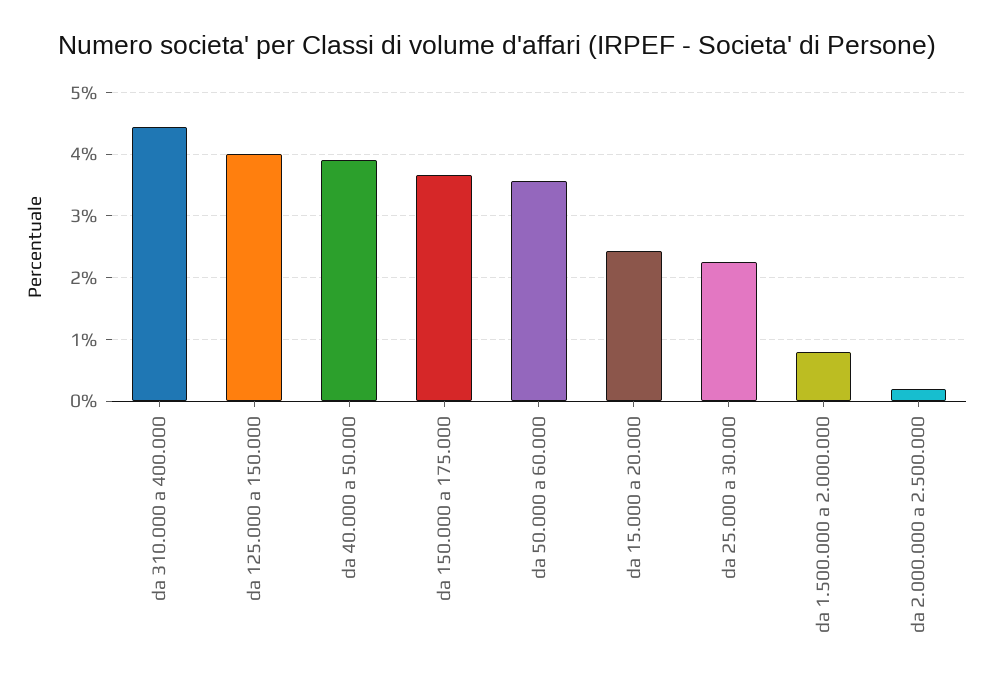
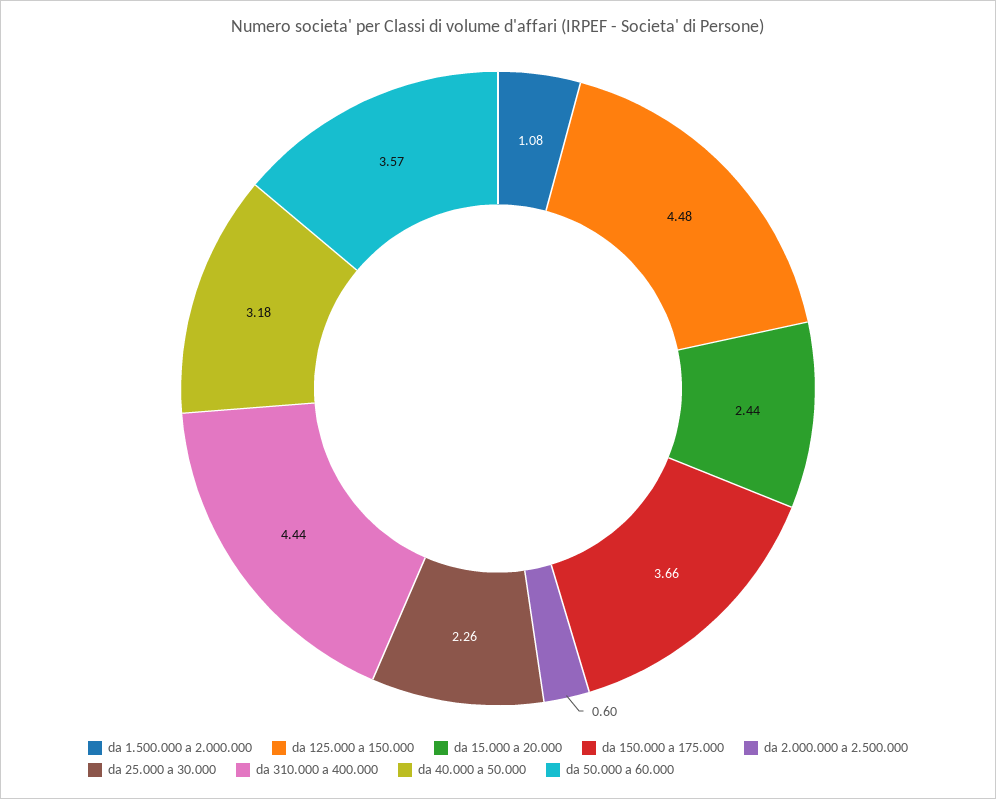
  {
    "da 310.000 a 400.000": 4.44,
-   "da 125.000 a 150.000": 4,
+   "da 125.000 a 150.000": 4.48,
-   "da 40.000 a 50.000": 3.9,
+   "da 40.000 a 50.000": 3.18,
    "da 150.000 a 175.000": 3.66,
    "da 50.000 a 60.000": 3.57,
    "da 15.000 a 20.000": 2.44,
    "da 25.000 a 30.000": 2.26,
-   "da 1.500.000 a 2.000.000": 0.8,
+   "da 1.500.000 a 2.000.000": 1.08,
-   "da 2.000.000 a 2.500.000": 0.2
+   "da 2.000.000 a 2.500.000": 0.6
  }

